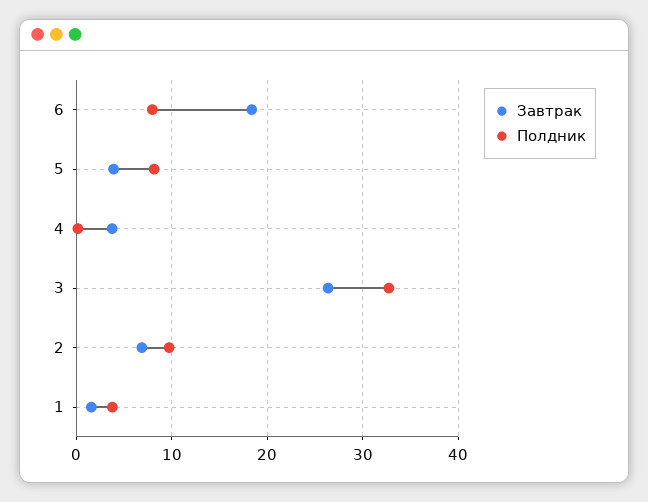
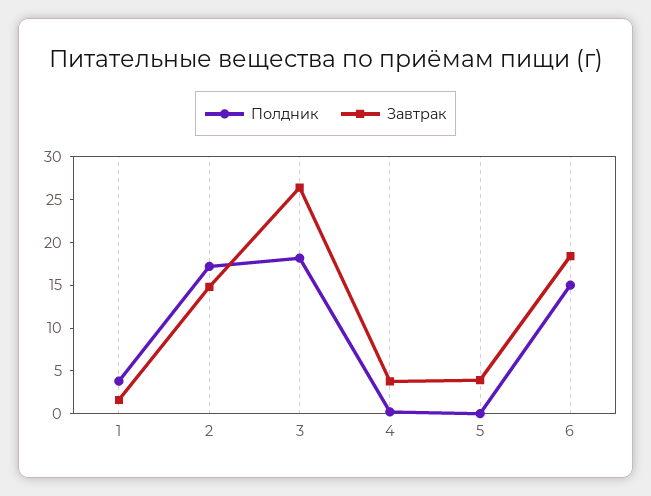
  {
    "Завтрак": {
      "6": 18,
      "5": 4,
      "4": 4,
      "3": 26,
-     "2": 7,
+     "2": 15,
      "1": 2
    },
    "Полдник": {
-     "6": 8,
+     "6": 15,
-     "5": 8,
+     "5": 0,
      "4": 0,
-     "3": 33,
+     "3": 18,
-     "2": 10,
+     "2": 17,
      "1": 4
    }
  }

